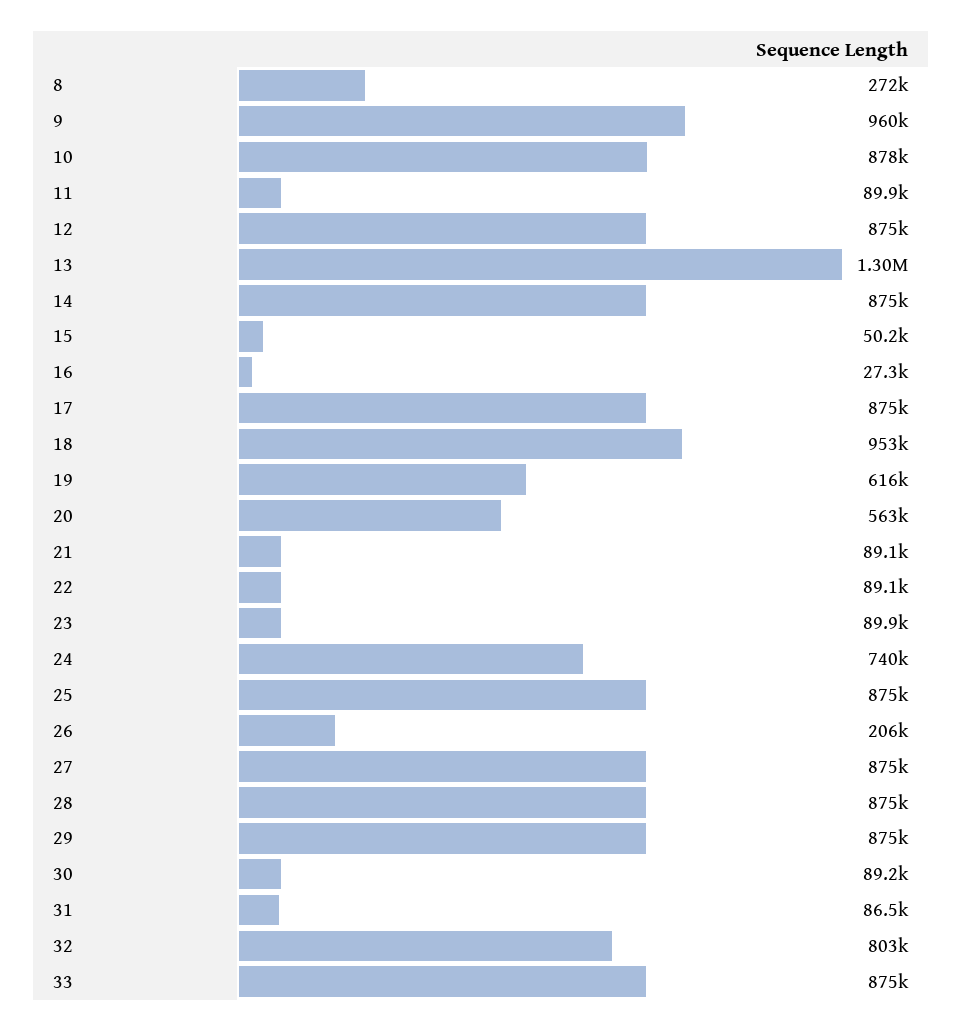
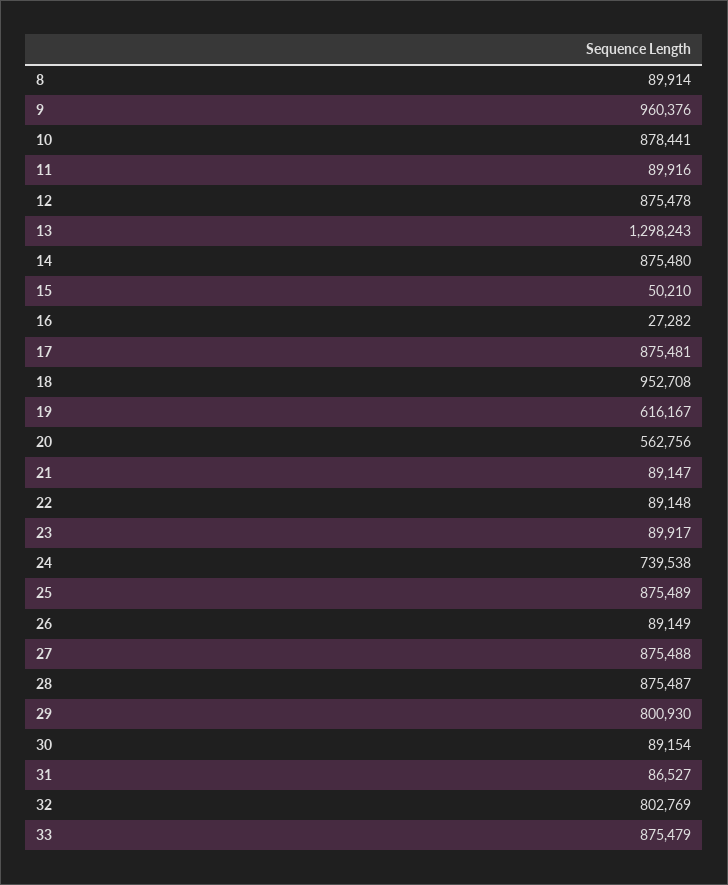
  {
-   "8": 272000,
+   "8": 89914,
    "9": 960376,
    "10": 878441,
    "11": 89916,
    "12": 875478,
    "13": 1298243,
    "14": 875480,
    "15": 50210,
    "16": 27282,
    "17": 875481,
    "18": 952708,
    "19": 616167,
    "20": 562756,
    "21": 89147,
    "22": 89148,
    "23": 89917,
    "24": 739538,
    "25": 875489,
-   "26": 206000,
+   "26": 89149,
    "27": 875488,
    "28": 875487,
-   "29": 875000,
+   "29": 800930,
    "30": 89154,
    "31": 86527,
    "32": 802769,
    "33": 875479
  }

